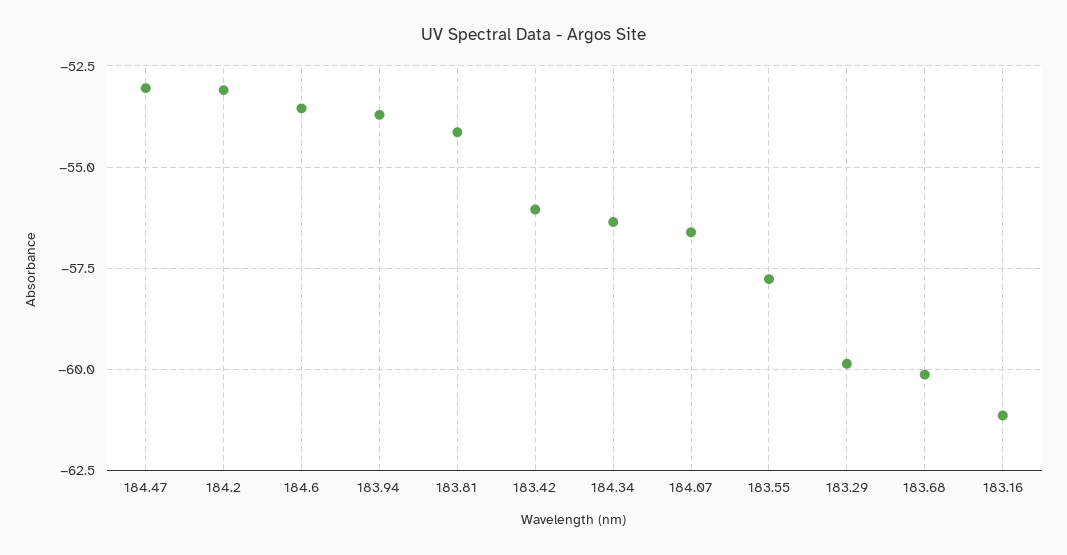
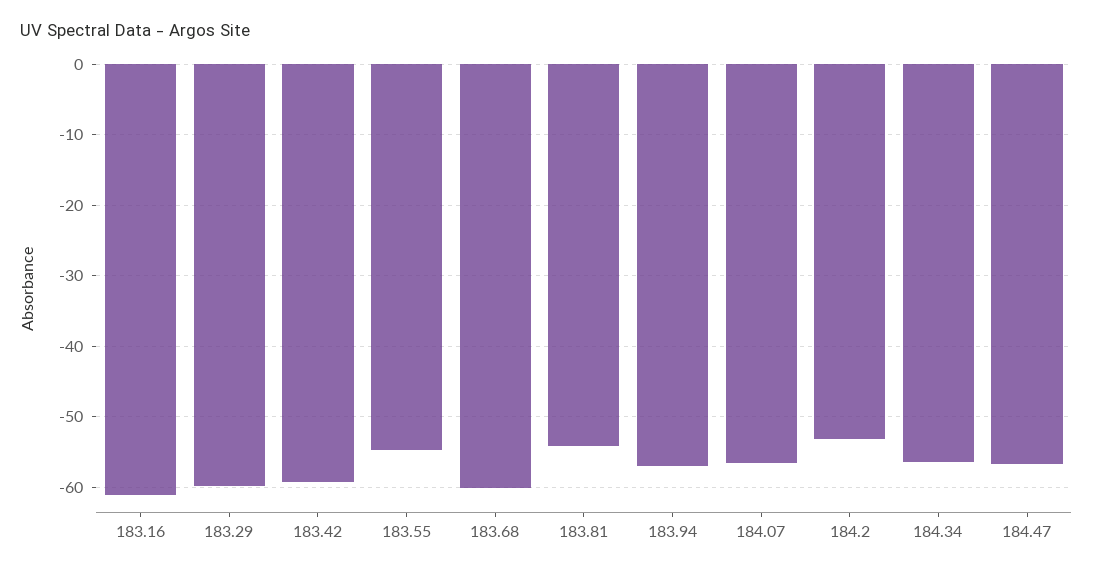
  {
-   "184.47": -53,
+   "184.47": -57,
    "184.2": -53,
-   "184.6": -53.5,
-   "183.94": -53.75,
+   "183.94": -57,
    "183.81": -54.25,
-   "183.42": -56,
+   "183.42": -59,
    "184.34": -56.25,
    "184.07": -56.5,
-   "183.55": -57.75,
+   "183.55": -55,
    "183.29": -59.75,
    "183.68": -60.25,
    "183.16": -61.25
  }

